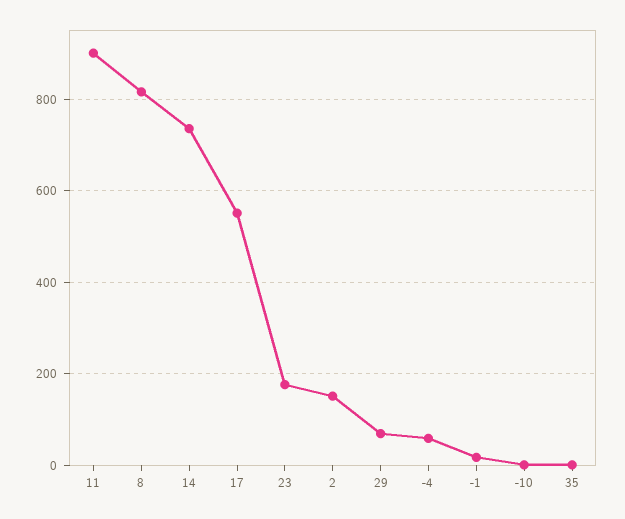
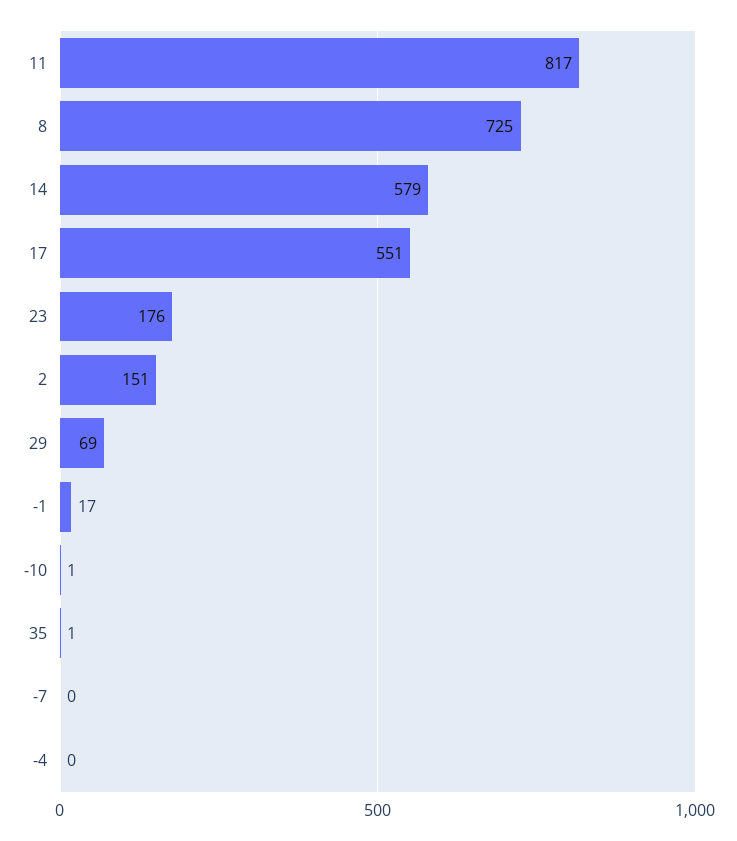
  {
-   "11": 900,
+   "11": 817,
-   "8": 820,
+   "8": 725,
-   "14": 740,
+   "14": 579,
    "17": 551,
    "23": 176,
    "2": 151,
    "29": 69,
-   "-4": 60,
+   "-4": 0,
    "-1": 17,
    "-10": 1,
-   "35": 1
+   "35": 1,
+   "-7": 0
  }

